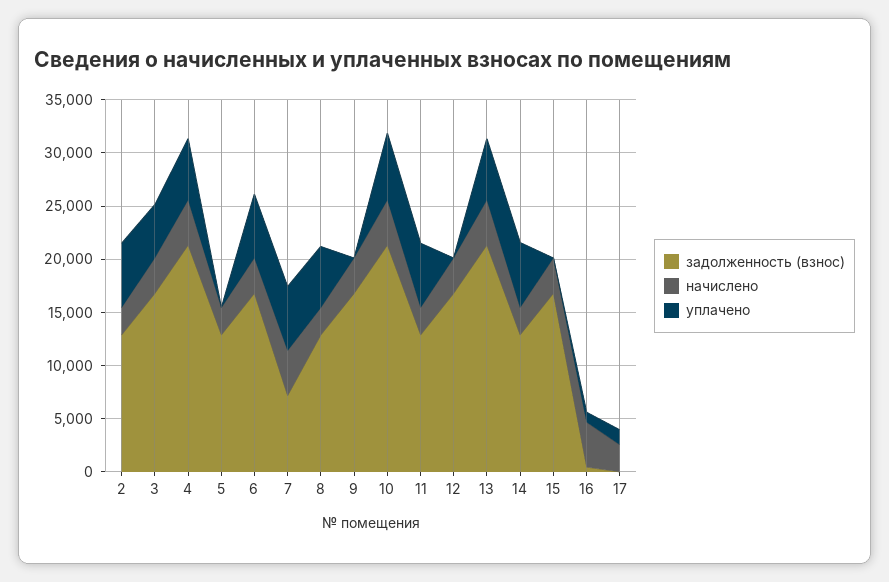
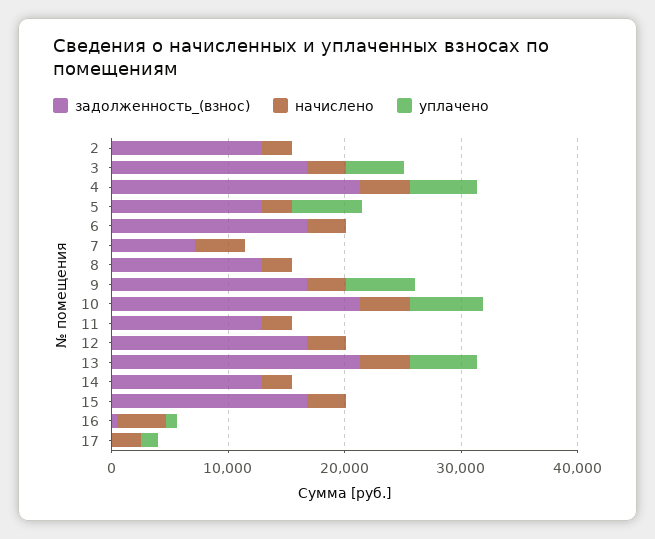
  {
    "задолженность (взнос)": {
      "2": 13000,
      "3": 17000,
      "4": 21000,
      "5": 13000,
      "6": 17000,
      "7": 7000,
      "8": 13000,
      "9": 17000,
      "10": 21000,
      "11": 13000,
      "12": 17000,
      "13": 21000,
      "14": 13000,
      "15": 17000,
      "16": 0,
      "17": 0
    },
    "начислено": {
      "2": 3000,
      "3": 3000,
      "4": 4000,
      "5": 3000,
      "6": 3000,
      "7": 4000,
      "8": 3000,
      "9": 3000,
      "10": 4000,
      "11": 3000,
      "12": 3000,
      "13": 4000,
      "14": 3000,
      "15": 3000,
      "16": 4000,
      "17": 3000
    },
    "уплачено": {
-     "2": 6000,
+     "2": 0,
      "3": 5000,
      "4": 6000,
-     "5": 0,
+     "5": 6000,
-     "6": 6000,
+     "6": 0,
-     "7": 6000,
+     "7": 0,
-     "8": 6000,
+     "8": 0,
-     "9": 0,
+     "9": 6000,
      "10": 6000,
-     "11": 6000,
+     "11": 0,
      "12": 0,
      "13": 6000,
-     "14": 6000,
+     "14": 0,
      "15": 0,
      "16": 1000,
      "17": 1000
    }
  }

